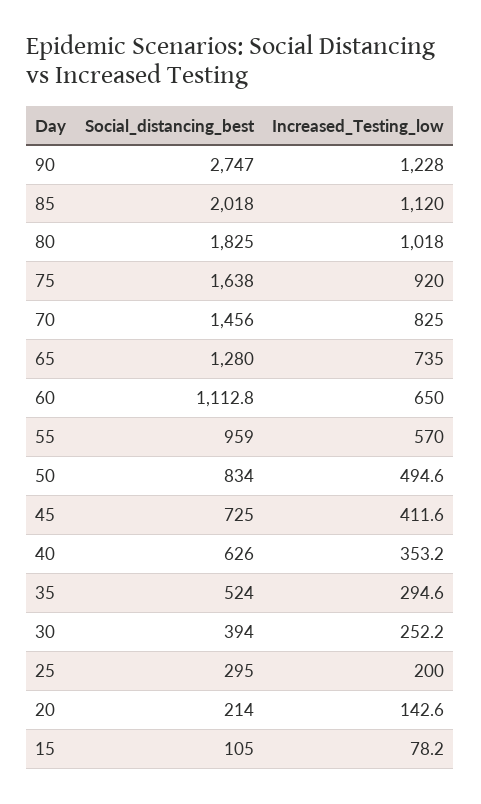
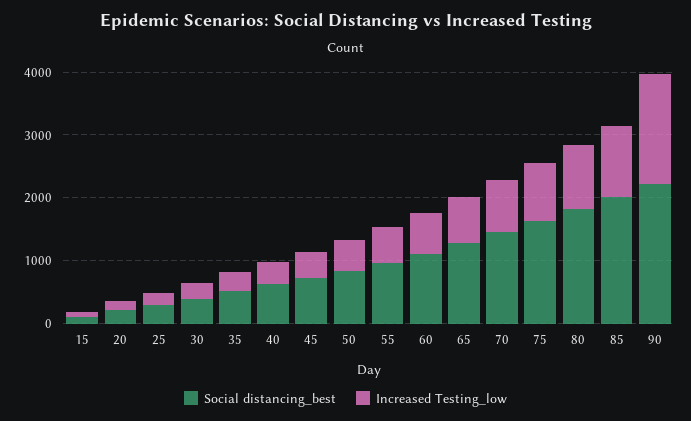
  {
    "Social_distancing_best": {
-     "90": 2747,
+     "90": 2200,
      "85": 2018,
      "80": 1825,
      "75": 1638,
      "70": 1456,
      "65": 1280,
      "60": 1112.8,
      "55": 959,
      "50": 834,
      "45": 725,
      "40": 626,
      "35": 524,
      "30": 394,
      "25": 295,
      "20": 214,
      "15": 105
    },
    "Increased_Testing_low": {
-     "90": 1228,
+     "90": 1800,
      "85": 1120,
      "80": 1018,
      "75": 920,
      "70": 825,
      "65": 735,
      "60": 650,
      "55": 570,
      "50": 494.6,
      "45": 411.6,
      "40": 353.2,
      "35": 294.6,
      "30": 252.2,
      "25": 200,
      "20": 142.6,
      "15": 78.2
    }
  }

